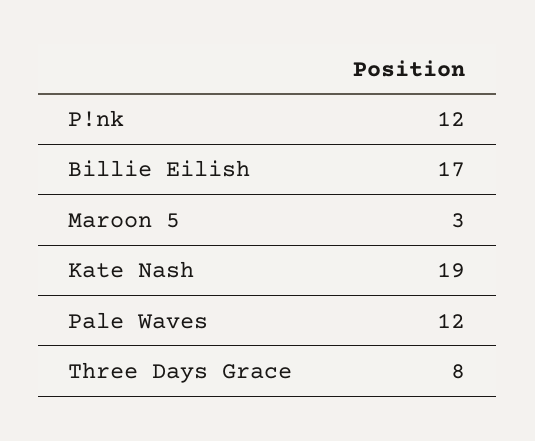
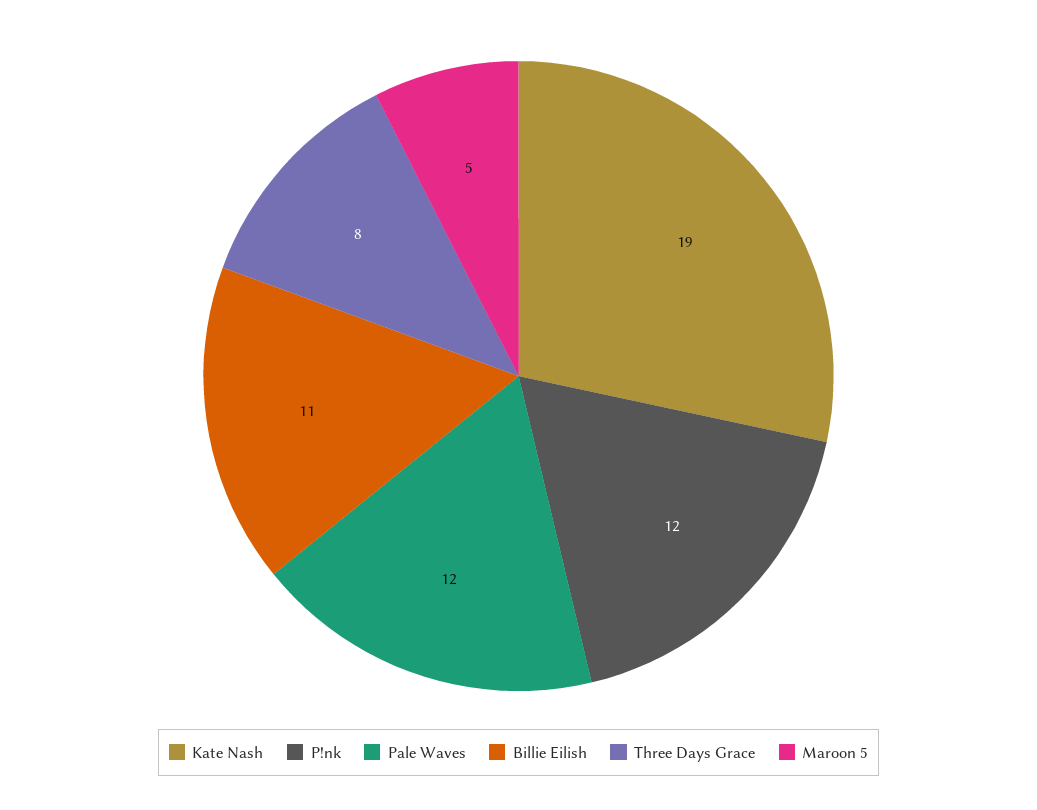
  {
    "P!nk": 12,
-   "Billie Eilish": 17,
+   "Billie Eilish": 11,
-   "Maroon 5": 3,
+   "Maroon 5": 5,
    "Kate Nash": 19,
    "Pale Waves": 12,
    "Three Days Grace": 8
  }

